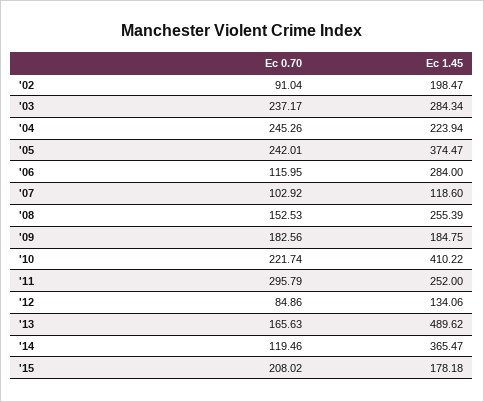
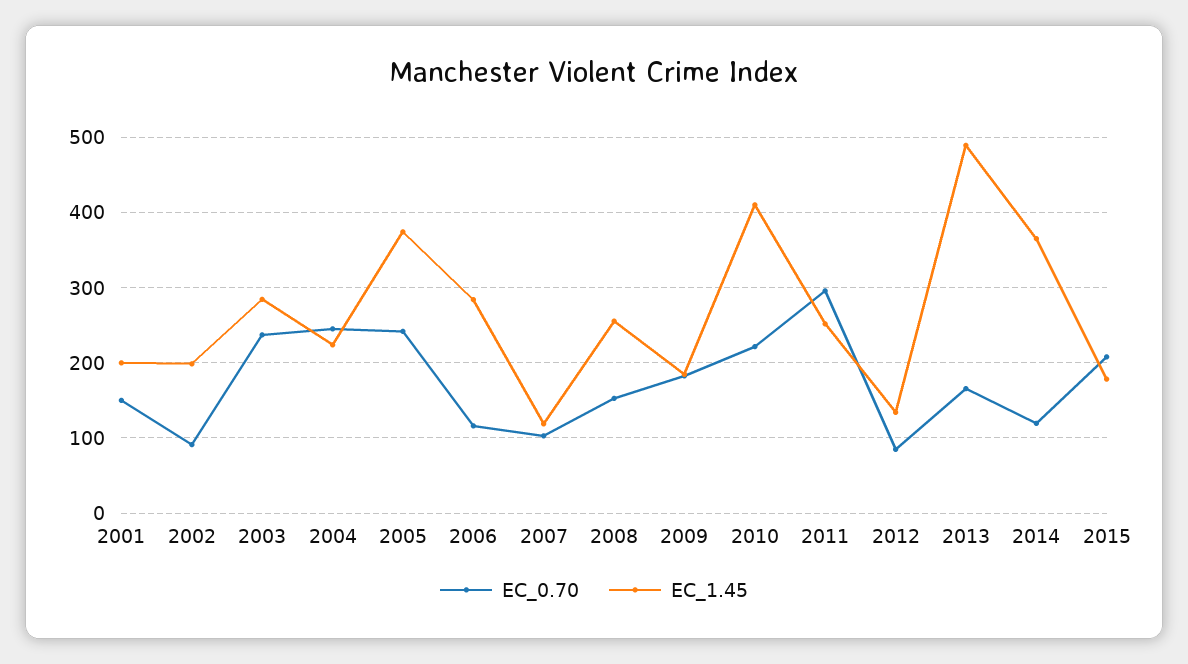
  {
    "Ec 0.70": {
      "'02": 91.04,
      "'03": 237.17,
      "'04": 245.26,
      "'05": 242.01,
      "'06": 115.95,
      "'07": 102.92,
      "'08": 152.53,
      "'09": 182.56,
      "'10": 221.74,
      "'11": 295.79,
      "'12": 84.86,
      "'13": 165.63,
      "'14": 119.46,
-     "'15": 208.02
+     "'15": 208.02,
+     "2001": 150
    },
    "Ec 1.45": {
      "'02": 198.47,
      "'03": 284.34,
      "'04": 223.94,
      "'05": 374.47,
      "'06": 284,
      "'07": 118.6,
      "'08": 255.39,
      "'09": 184.75,
      "'10": 410.22,
      "'11": 252,
      "'12": 134.06,
      "'13": 489.62,
      "'14": 365.47,
-     "'15": 178.18
+     "'15": 178.18,
+     "2001": 200
    }
  }

